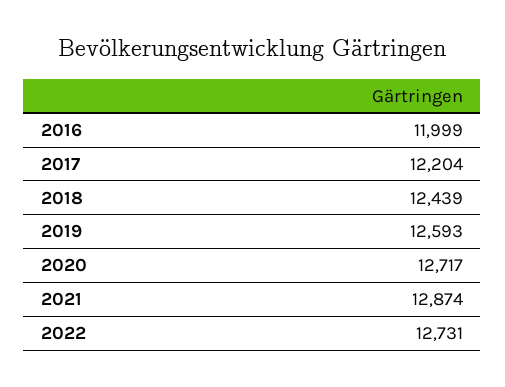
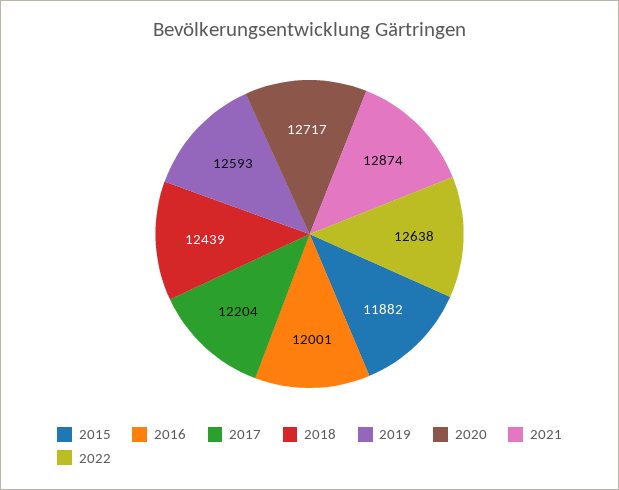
  {
-   "2016": 11999,
+   "2016": 12001,
    "2017": 12204,
    "2018": 12439,
    "2019": 12593,
    "2020": 12717,
    "2021": 12874,
-   "2022": 12731
+   "2022": 12638,
+   "2015": 11882
  }

